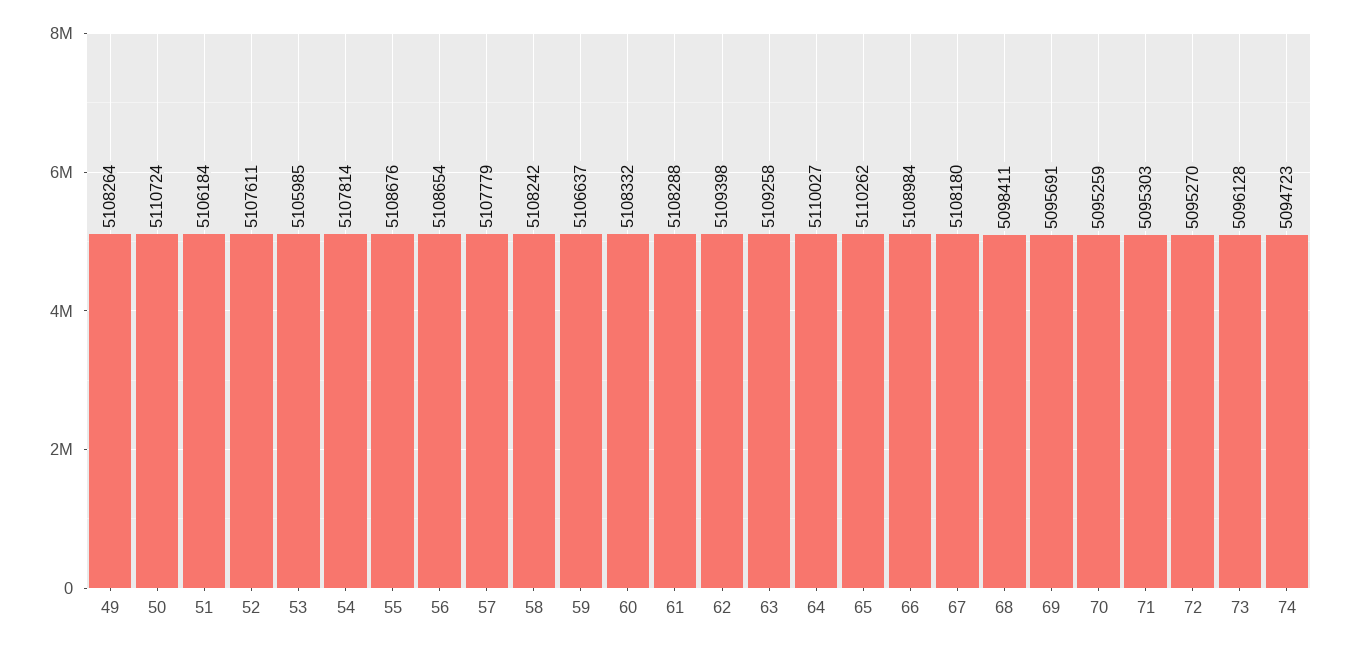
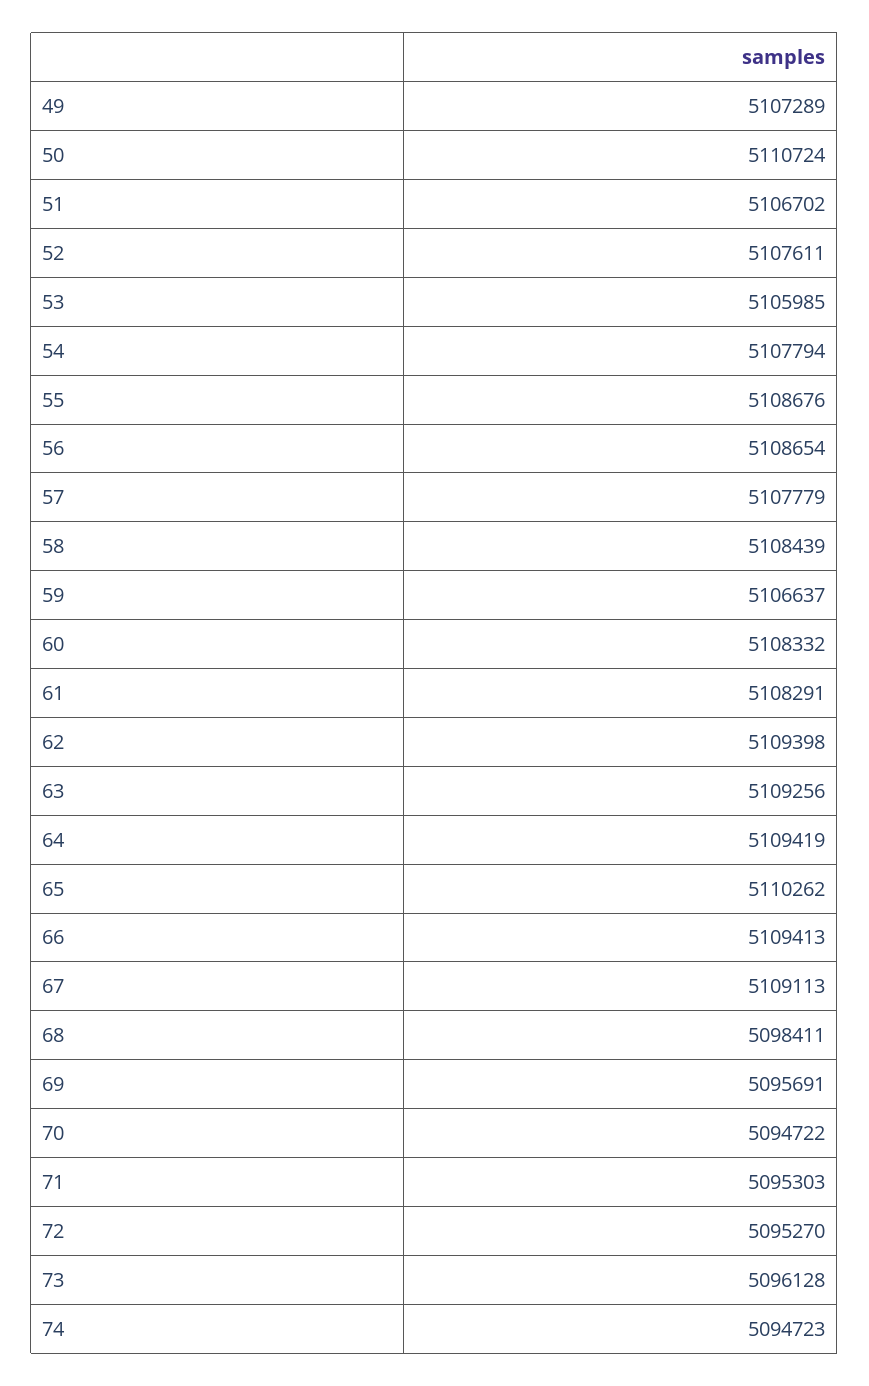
  {
-   "49": 5108264,
+   "49": 5107289,
    "50": 5110724,
-   "51": 5106184,
+   "51": 5106702,
    "52": 5107611,
    "53": 5105985,
-   "54": 5107814,
+   "54": 5107794,
    "55": 5108676,
    "56": 5108654,
    "57": 5107779,
-   "58": 5108242,
+   "58": 5108439,
    "59": 5106637,
    "60": 5108332,
-   "61": 5108288,
+   "61": 5108291,
    "62": 5109398,
-   "63": 5109258,
+   "63": 5109256,
-   "64": 5110027,
+   "64": 5109419,
    "65": 5110262,
-   "66": 5108984,
+   "66": 5109413,
-   "67": 5108180,
+   "67": 5109113,
    "68": 5098411,
    "69": 5095691,
-   "70": 5095259,
+   "70": 5094722,
    "71": 5095303,
    "72": 5095270,
    "73": 5096128,
    "74": 5094723
  }

